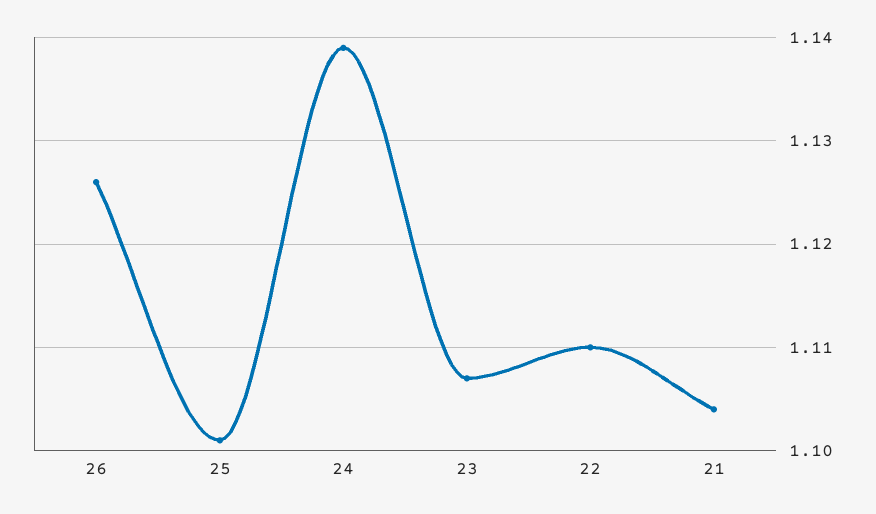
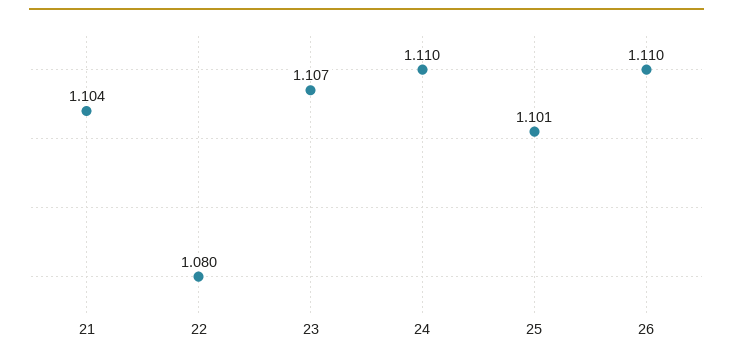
  {
-   "26": 1.126,
+   "26": 1.11,
    "25": 1.101,
-   "24": 1.139,
+   "24": 1.11,
    "23": 1.107,
-   "22": 1.11,
+   "22": 1.08,
    "21": 1.104
  }

